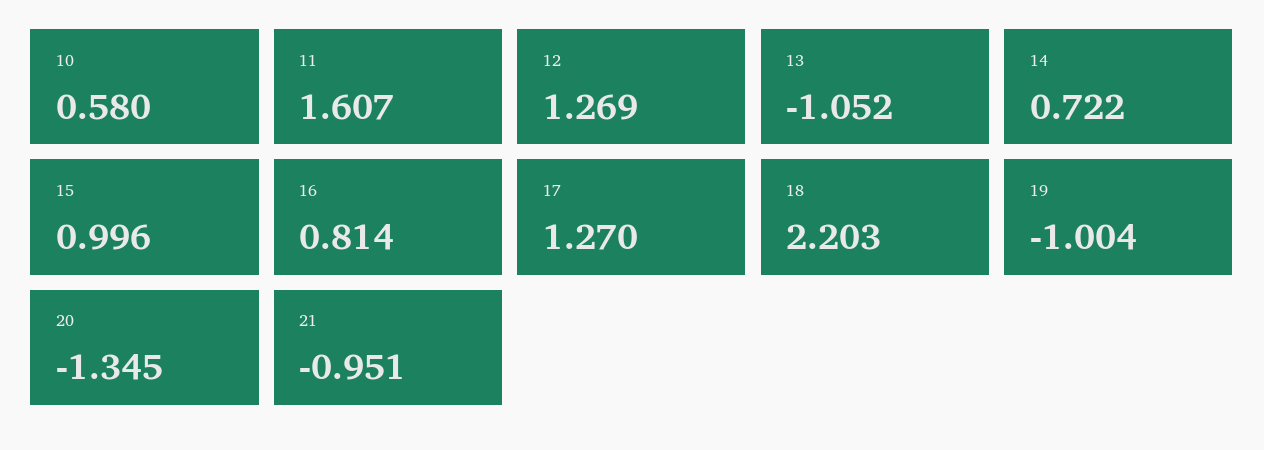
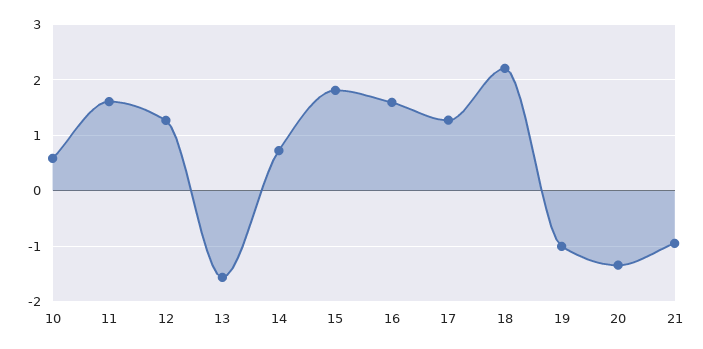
  {
    "10": 0.58,
    "11": 1.607,
    "12": 1.269,
-   "13": -1.052,
+   "13": -1.6,
    "14": 0.722,
-   "15": 0.996,
+   "15": 1.8,
-   "16": 0.814,
+   "16": 1.6,
    "17": 1.27,
    "18": 2.203,
    "19": -1.004,
    "20": -1.345,
    "21": -0.951
  }

